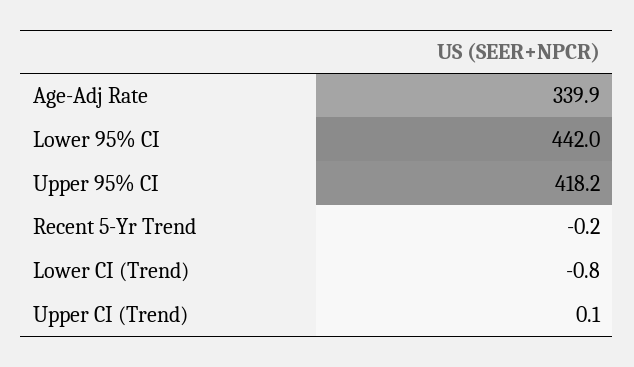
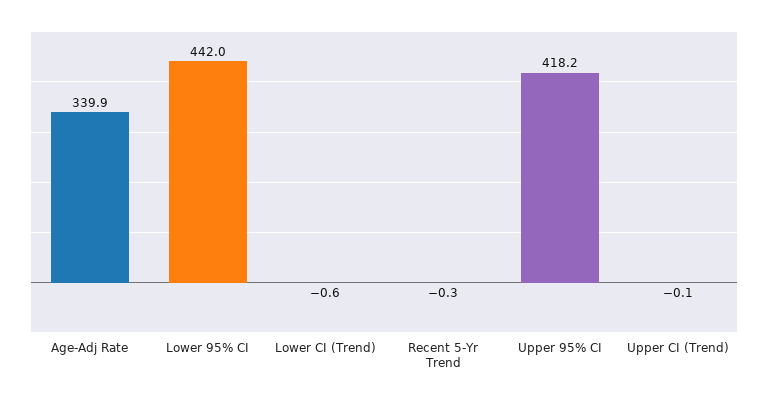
  {
    "Age-Adj Rate": 339.9,
    "Lower 95% CI": 442,
    "Upper 95% CI": 418.2,
-   "Recent 5-Yr Trend": -0.2,
+   "Recent 5-Yr Trend": -0.3,
-   "Lower CI (Trend)": -0.8,
+   "Lower CI (Trend)": -0.6,
-   "Upper CI (Trend)": 0.1
+   "Upper CI (Trend)": -0.1
  }

